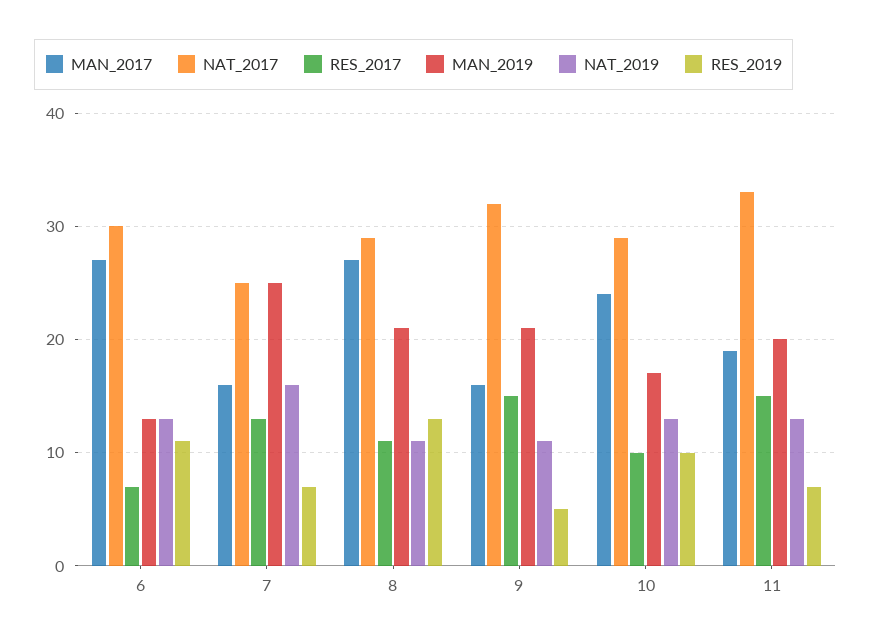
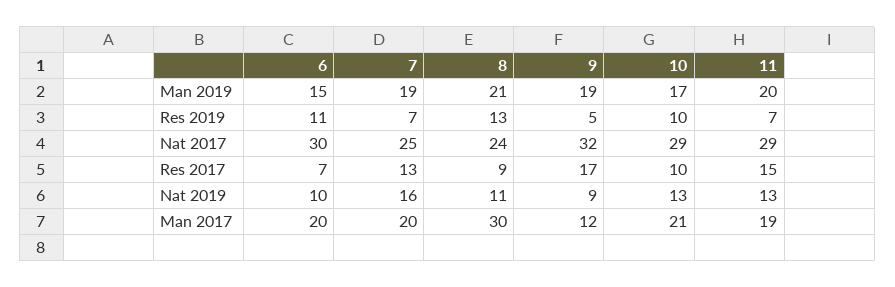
  {
    "MAN_2017": {
-     "6": 27,
+     "6": 20,
-     "7": 16,
+     "7": 20,
-     "8": 27,
+     "8": 30,
-     "9": 16,
+     "9": 12,
-     "10": 24,
+     "10": 21,
      "11": 19
    },
    "NAT_2017": {
      "6": 30,
      "7": 25,
-     "8": 29,
+     "8": 24,
      "9": 32,
      "10": 29,
-     "11": 33
+     "11": 29
    },
    "RES_2017": {
      "6": 7,
      "7": 13,
-     "8": 11,
+     "8": 9,
-     "9": 15,
+     "9": 17,
      "10": 10,
      "11": 15
    },
    "MAN_2019": {
-     "6": 13,
+     "6": 15,
-     "7": 25,
+     "7": 19,
      "8": 21,
-     "9": 21,
+     "9": 19,
      "10": 17,
      "11": 20
    },
    "NAT_2019": {
-     "6": 13,
+     "6": 10,
      "7": 16,
      "8": 11,
-     "9": 11,
+     "9": 9,
      "10": 13,
      "11": 13
    },
    "RES_2019": {
      "6": 11,
      "7": 7,
      "8": 13,
      "9": 5,
      "10": 10,
      "11": 7
    }
  }

